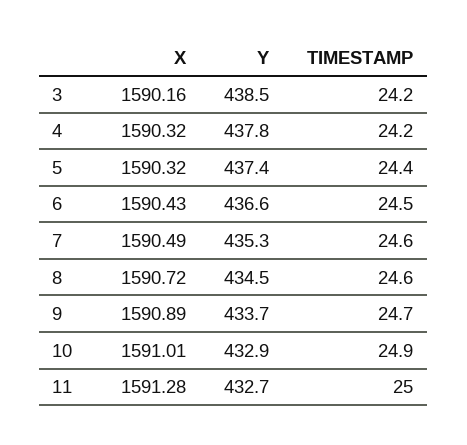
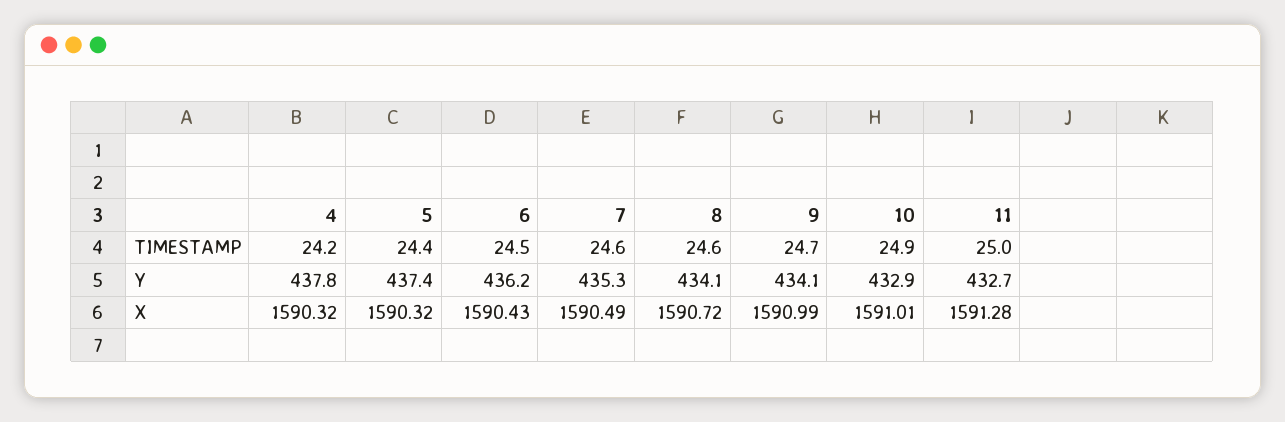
  {
    "X": {
-     "3": 1590.16,
      "4": 1590.32,
      "5": 1590.32,
      "6": 1590.43,
      "7": 1590.49,
      "8": 1590.72,
-     "9": 1590.89,
+     "9": 1590.99,
      "10": 1591.01,
      "11": 1591.28
    },
    "Y": {
-     "3": 438.5,
      "4": 437.8,
      "5": 437.4,
-     "6": 436.6,
+     "6": 436.2,
      "7": 435.3,
-     "8": 434.5,
+     "8": 434.1,
-     "9": 433.7,
+     "9": 434.1,
      "10": 432.9,
      "11": 432.7
    },
    "TIMESTAMP": {
-     "3": 24.2,
      "4": 24.2,
      "5": 24.4,
      "6": 24.5,
      "7": 24.6,
      "8": 24.6,
      "9": 24.7,
      "10": 24.9,
      "11": 25
    }
  }

